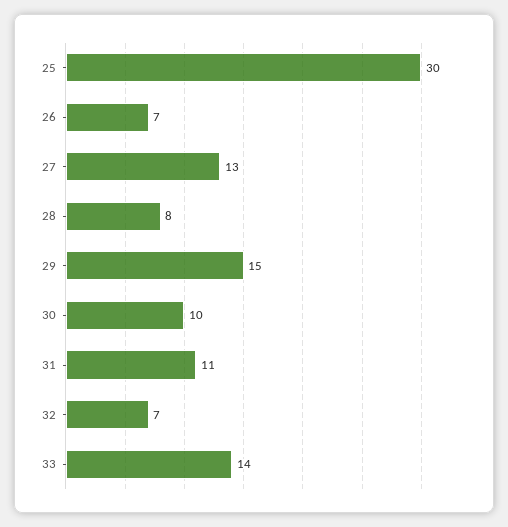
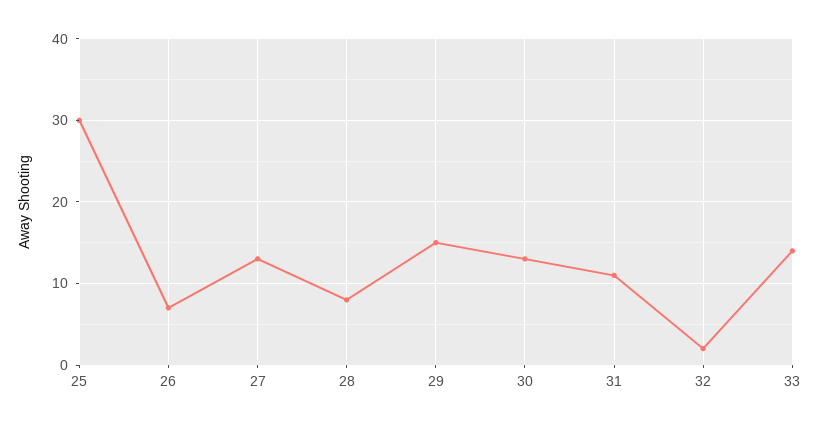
  {
    "25": 30,
    "26": 7,
    "27": 13,
    "28": 8,
    "29": 15,
-   "30": 10,
+   "30": 13,
    "31": 11,
-   "32": 7,
+   "32": 2,
    "33": 14
  }

